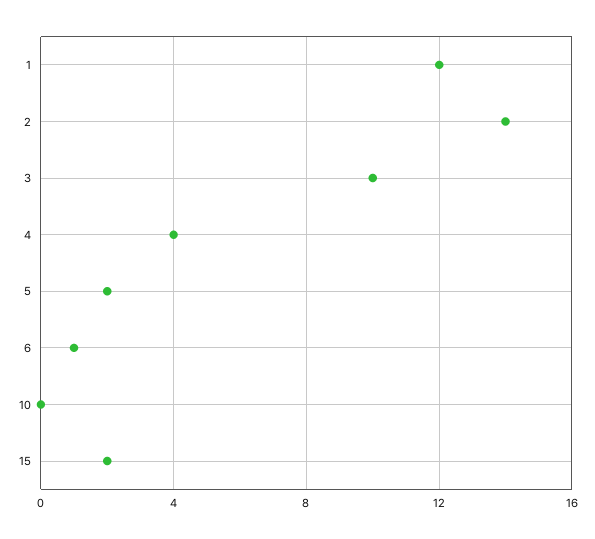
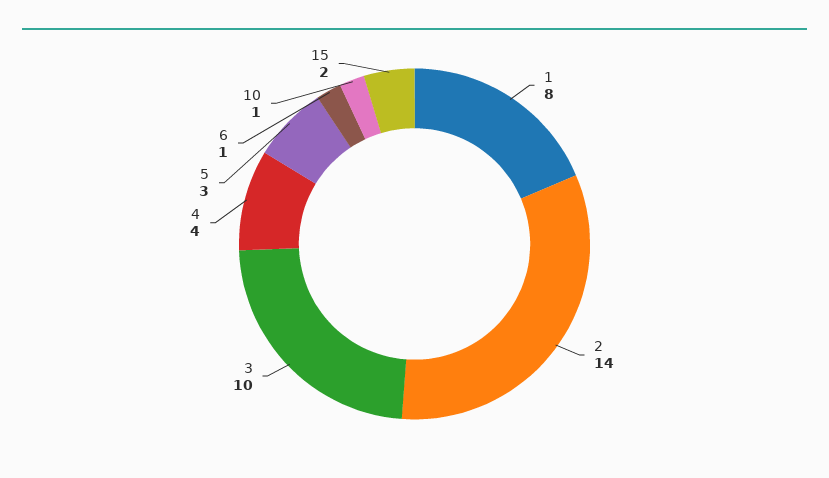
  {
-   "1": 12,
+   "1": 8,
    "2": 14,
    "3": 10,
    "4": 4,
-   "5": 2,
+   "5": 3,
    "6": 1,
-   "10": 0,
+   "10": 1,
    "15": 2
  }

